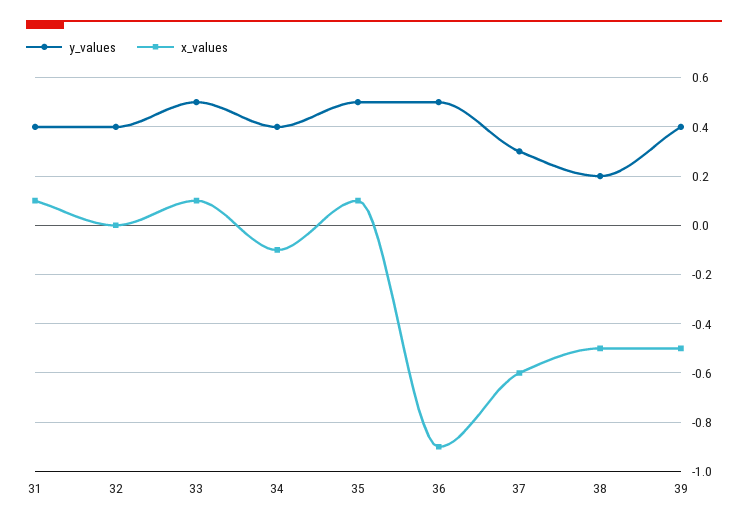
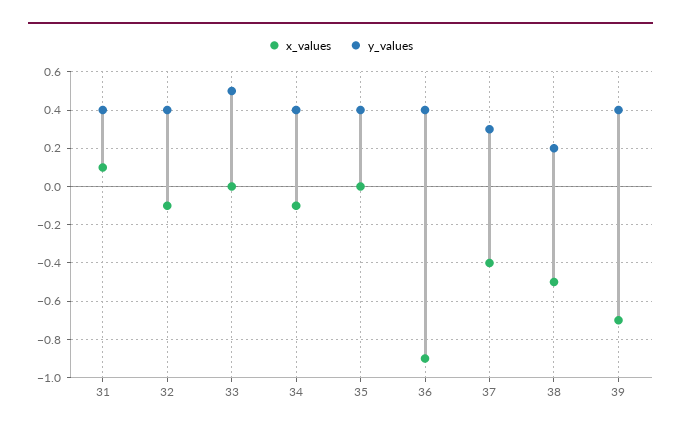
  {
    "y_values": {
      "31": 0.4,
      "32": 0.4,
      "33": 0.5,
      "34": 0.4,
-     "35": 0.5,
+     "35": 0.4,
-     "36": 0.5,
+     "36": 0.4,
      "37": 0.3,
      "38": 0.2,
      "39": 0.4
    },
    "x_values": {
      "31": 0.1,
-     "32": 0,
+     "32": -0.1,
-     "33": 0.1,
+     "33": 0,
      "34": -0.1,
-     "35": 0.1,
+     "35": 0,
      "36": -0.9,
-     "37": -0.6,
+     "37": -0.4,
      "38": -0.5,
-     "39": -0.5
+     "39": -0.7
    }
  }

